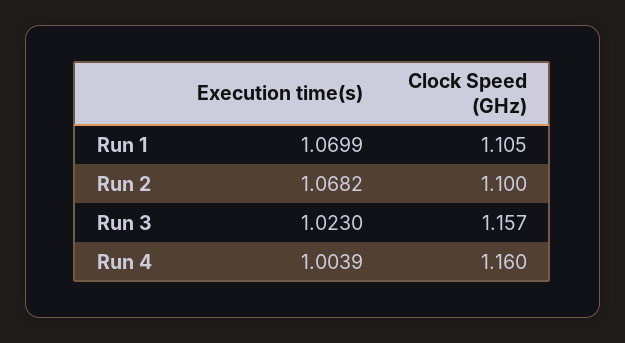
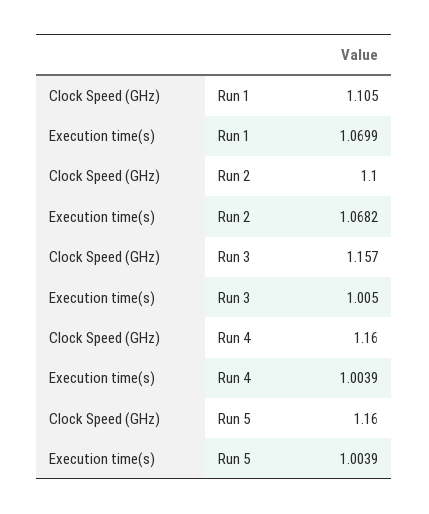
  {
    "Execution time(s)": {
      "Run 1": 1.0699,
      "Run 2": 1.0682,
-     "Run 3": 1.023,
+     "Run 3": 1.005,
-     "Run 4": 1.0039
+     "Run 4": 1.0039,
+     "Run 5": 1.0039
    },
    "Clock Speed (GHz)": {
      "Run 1": 1.105,
      "Run 2": 1.1,
      "Run 3": 1.157,
-     "Run 4": 1.16
+     "Run 4": 1.16,
+     "Run 5": 1.16
    }
  }

